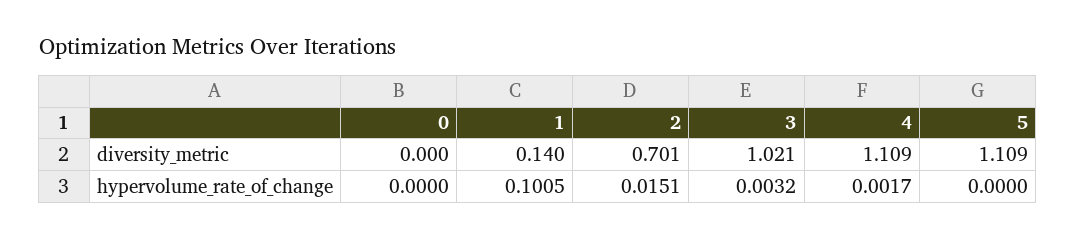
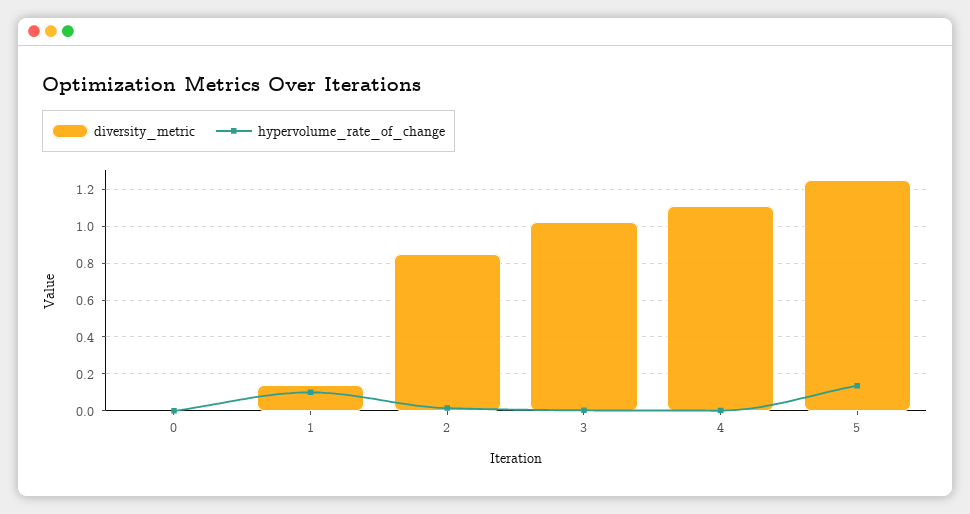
  {
    "diversity_metric": {
      "0": 0,
      "1": 0.14,
-     "2": 0.701,
+     "2": 0.85,
      "3": 1.021,
      "4": 1.109,
-     "5": 1.109
+     "5": 1.25
    },
    "hypervolume_rate_of_change": {
      "0": 0,
      "1": 0.1005,
      "2": 0.0151,
      "3": 0.0032,
      "4": 0.0017,
-     "5": 0
+     "5": 0.15
    }
  }

